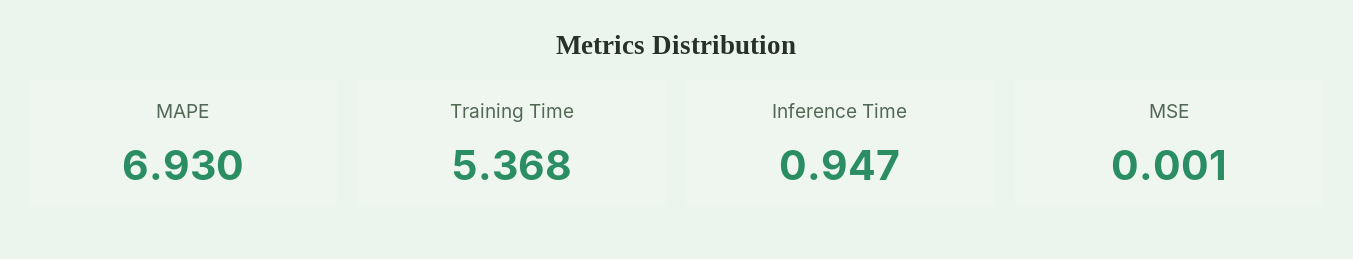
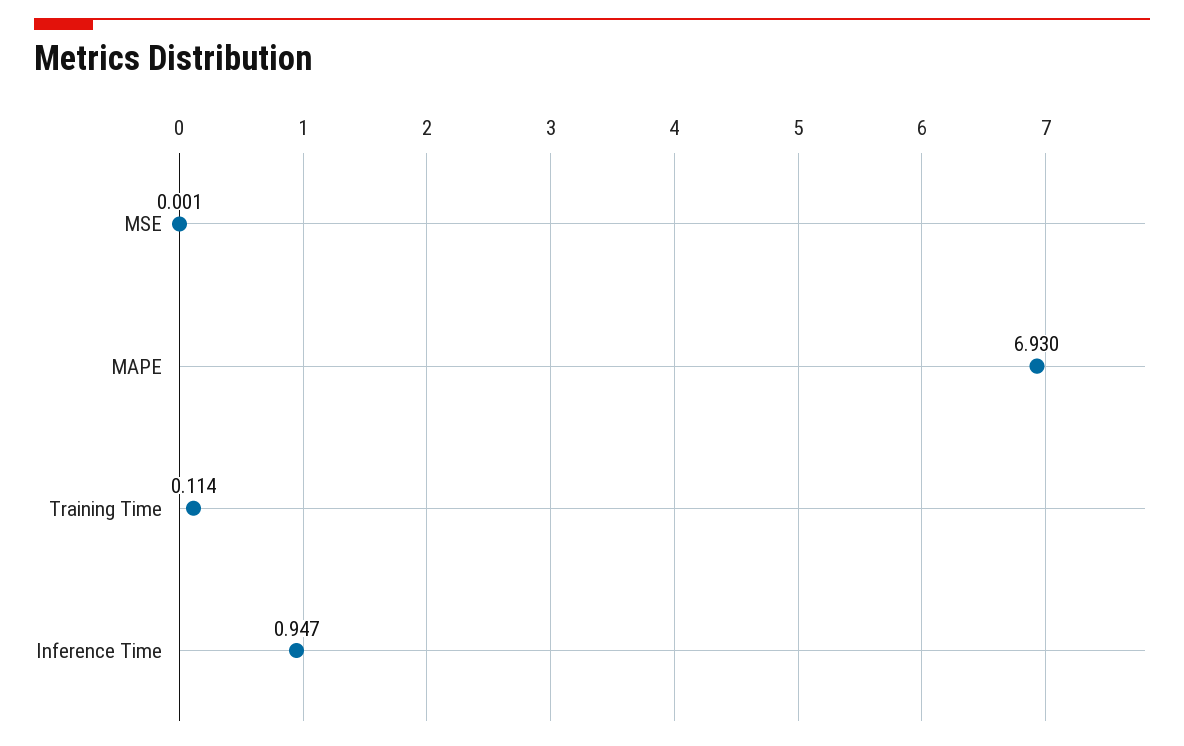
  {
    "MAPE": 6.93,
-   "Training Time": 5.368,
+   "Training Time": 0.114,
    "Inference Time": 0.947,
    "MSE": 0.001
  }

